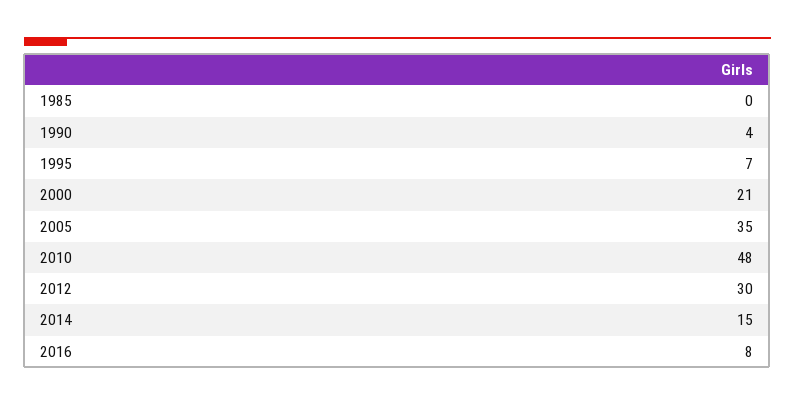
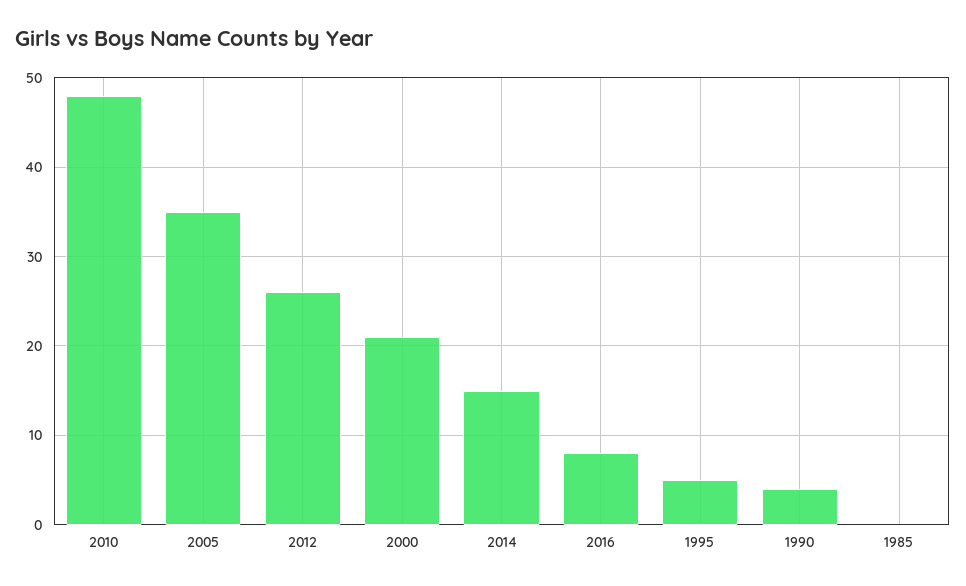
  {
    "1985": 0,
    "1990": 4,
-   "1995": 7,
+   "1995": 5,
    "2000": 21,
    "2005": 35,
    "2010": 48,
-   "2012": 30,
+   "2012": 26,
    "2014": 15,
    "2016": 8
  }

